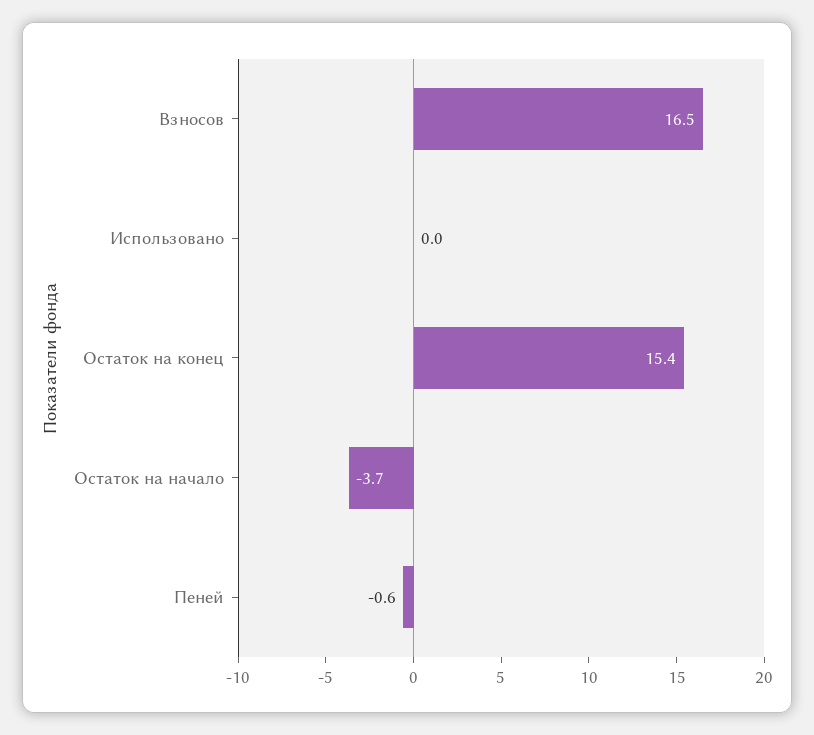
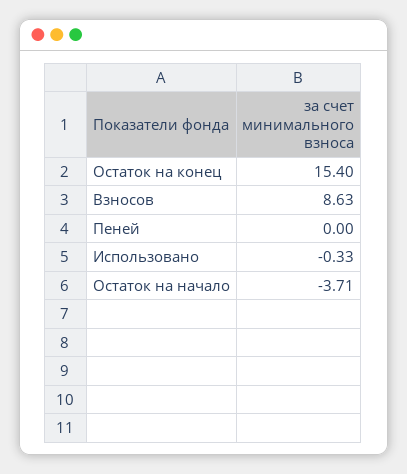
  {
-   "Взносов": 16.5,
+   "Взносов": 8.63,
-   "Использовано": 0,
+   "Использовано": -0.33,
    "Остаток на конец": 15.4,
    "Остаток на начало": -3.71,
-   "Пеней": -0.6
+   "Пеней": 0
  }

